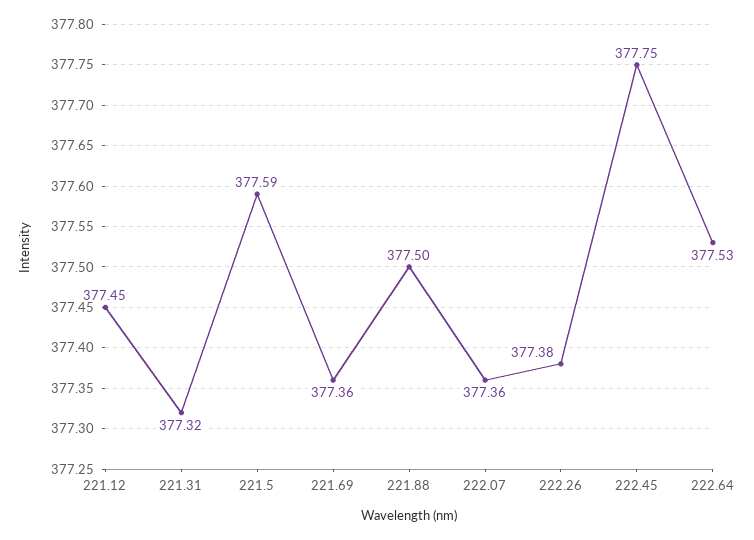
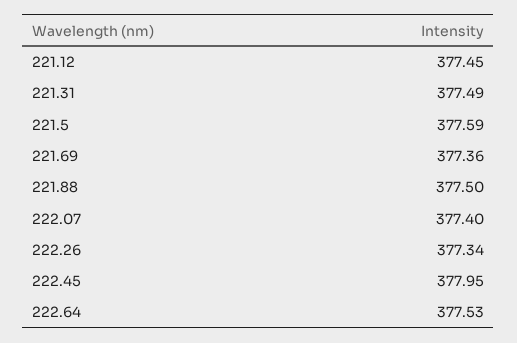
  {
    "221.12": 377.45,
-   "221.31": 377.32,
+   "221.31": 377.49,
    "221.5": 377.59,
    "221.69": 377.36,
    "221.88": 377.5,
-   "222.07": 377.36,
+   "222.07": 377.4,
-   "222.26": 377.38,
+   "222.26": 377.34,
-   "222.45": 377.75,
+   "222.45": 377.95,
    "222.64": 377.53
  }

